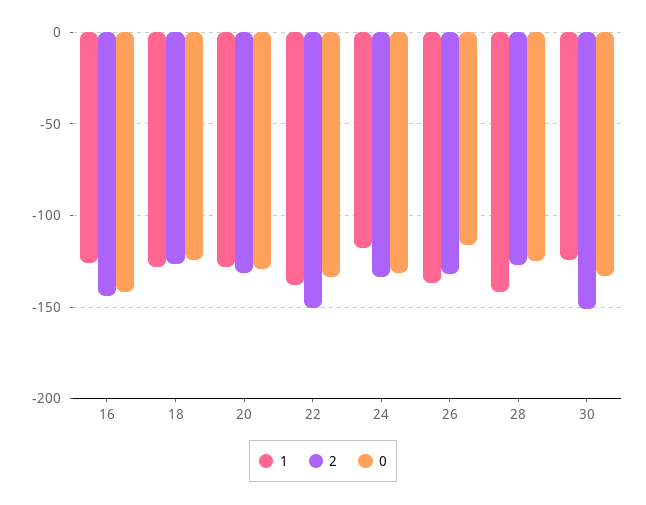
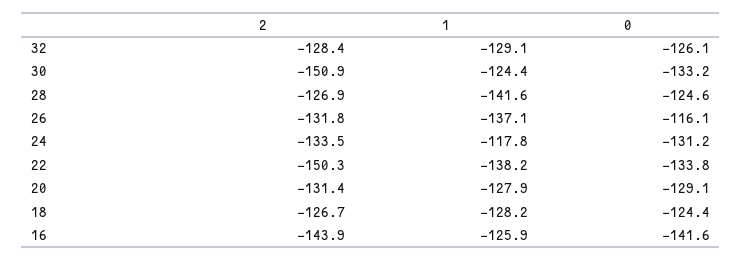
  {
    "1": {
      "16": -125.9,
      "18": -128.2,
      "20": -127.9,
      "22": -138.2,
      "24": -117.8,
      "26": -137.1,
      "28": -141.6,
-     "30": -124.4
+     "30": -124.4,
+     "32": -129.1
    },
    "2": {
      "16": -143.9,
      "18": -126.7,
      "20": -131.4,
      "22": -150.3,
      "24": -133.5,
      "26": -131.8,
      "28": -126.9,
-     "30": -150.9
+     "30": -150.9,
+     "32": -128.4
    },
    "0": {
      "16": -141.6,
      "18": -124.4,
      "20": -129.1,
      "22": -133.8,
      "24": -131.2,
      "26": -116.1,
      "28": -124.6,
-     "30": -133.2
+     "30": -133.2,
+     "32": -126.1
    }
  }

